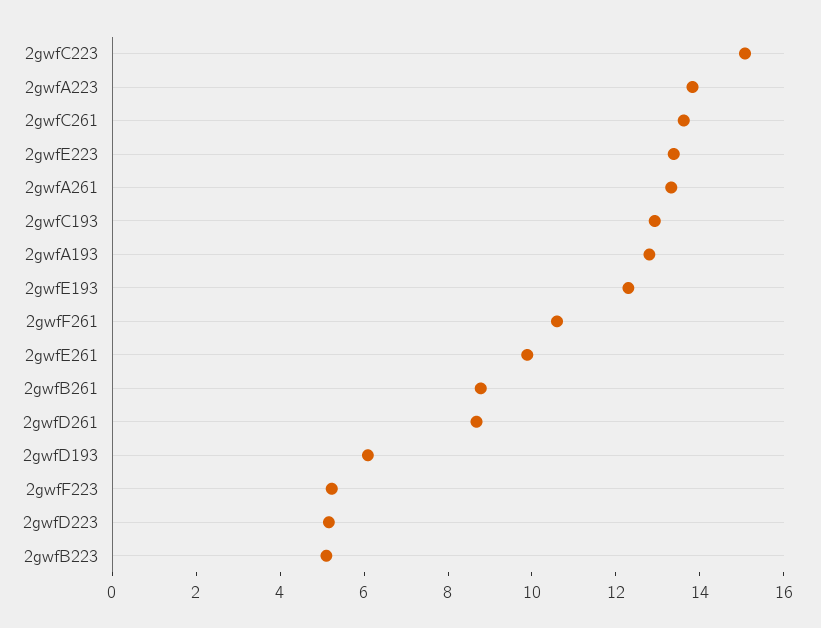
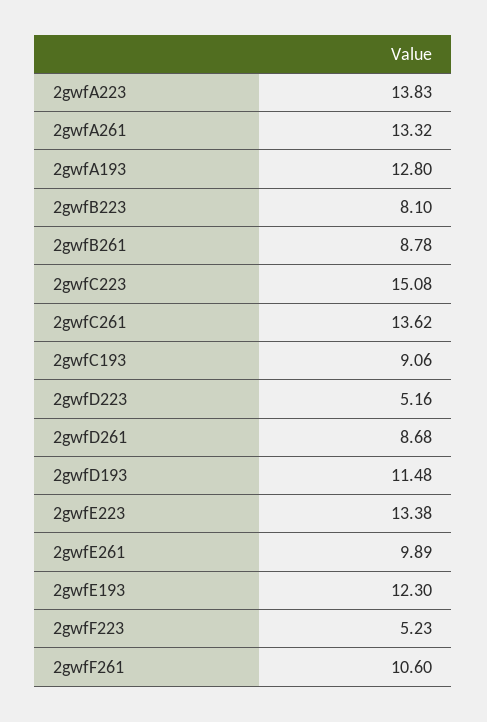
  {
    "2gwfC223": 15.08,
    "2gwfA223": 13.83,
    "2gwfC261": 13.62,
    "2gwfE223": 13.38,
    "2gwfA261": 13.32,
-   "2gwfC193": 13,
+   "2gwfC193": 9.06,
    "2gwfA193": 12.8,
    "2gwfE193": 12.3,
    "2gwfF261": 10.6,
    "2gwfE261": 9.89,
    "2gwfB261": 8.78,
    "2gwfD261": 8.68,
-   "2gwfD193": 6,
+   "2gwfD193": 11.48,
    "2gwfF223": 5.23,
    "2gwfD223": 5.16,
-   "2gwfB223": 5
+   "2gwfB223": 8.1
  }

